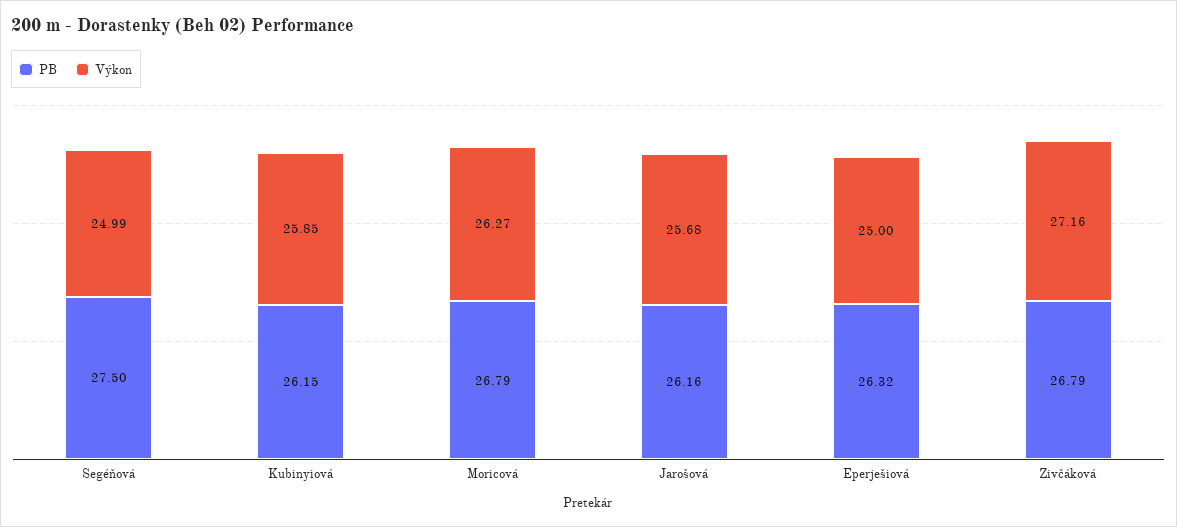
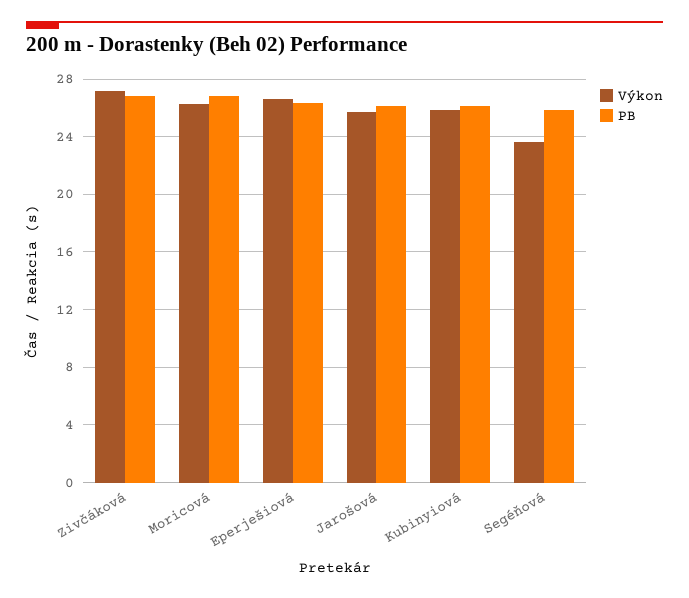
  {
    "PB": {
-     "Segéňová": 27.5,
+     "Segéňová": 26,
      "Kubinyiová": 26.15,
      "Moricová": 26.79,
      "Jarošová": 26.16,
      "Eperješiová": 26.32,
      "Zivčáková": 26.79
    },
    "Výkon": {
-     "Segéňová": 24.99,
+     "Segéňová": 23.5,
      "Kubinyiová": 25.85,
      "Moricová": 26.27,
      "Jarošová": 25.68,
-     "Eperješiová": 25,
+     "Eperješiová": 26.5,
      "Zivčáková": 27.16
    }
  }

